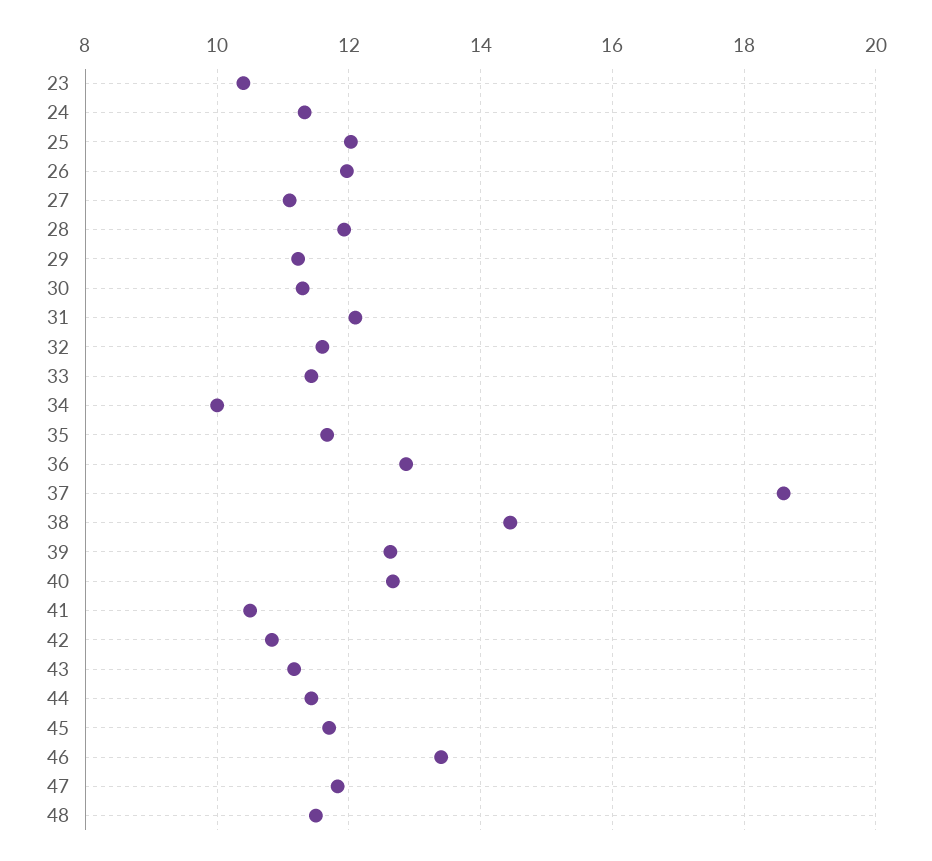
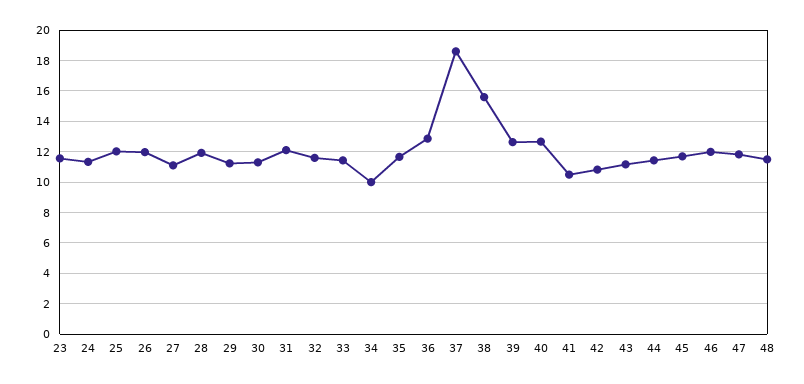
  {
-   "23": 10.4,
+   "23": 11.5,
    "24": 11.4,
    "25": 12,
    "26": 12,
    "27": 11.2,
    "28": 12,
    "29": 11.2,
    "30": 11.4,
    "31": 12.2,
    "32": 11.6,
    "33": 11.4,
    "34": 10,
    "35": 11.6,
    "36": 12.8,
    "37": 18.6,
-   "38": 14.4,
+   "38": 15.5,
    "39": 12.6,
    "40": 12.6,
    "41": 10.6,
    "42": 10.8,
    "43": 11.2,
    "44": 11.4,
    "45": 11.8,
-   "46": 13.4,
+   "46": 12,
    "47": 11.8,
    "48": 11.6
  }

